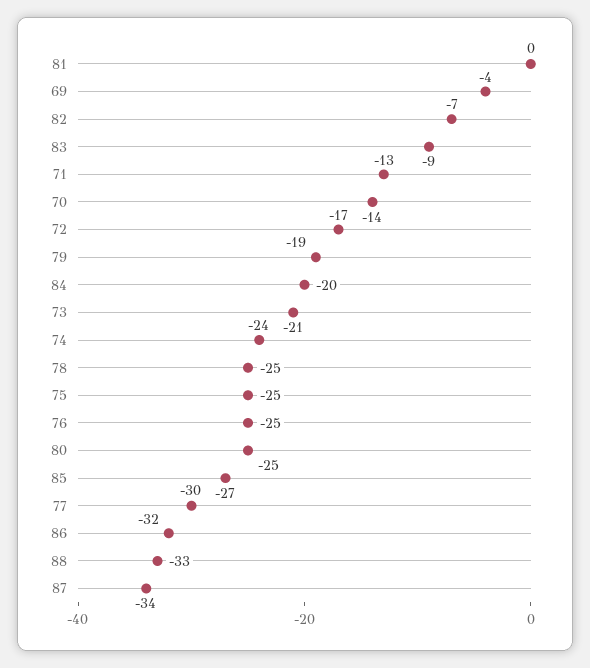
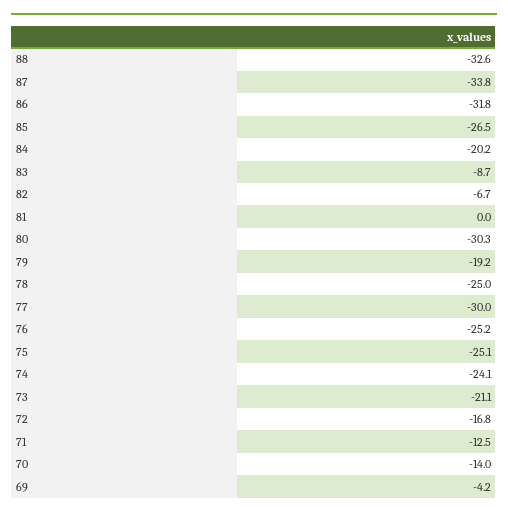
  {
    "81": 0,
    "69": -4.2,
    "82": -6.7,
    "83": -8.7,
    "71": -12.5,
    "70": -14,
    "72": -16.8,
    "79": -19.2,
    "84": -20.2,
    "73": -21.1,
    "74": -24.1,
    "78": -25,
    "75": -25.1,
    "76": -25.2,
-   "80": -25,
+   "80": -30.3,
    "85": -26.5,
    "77": -30,
    "86": -31.8,
    "88": -32.6,
    "87": -33.8
  }

